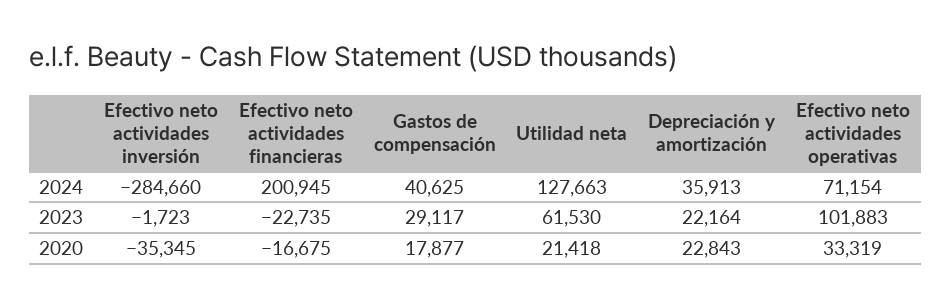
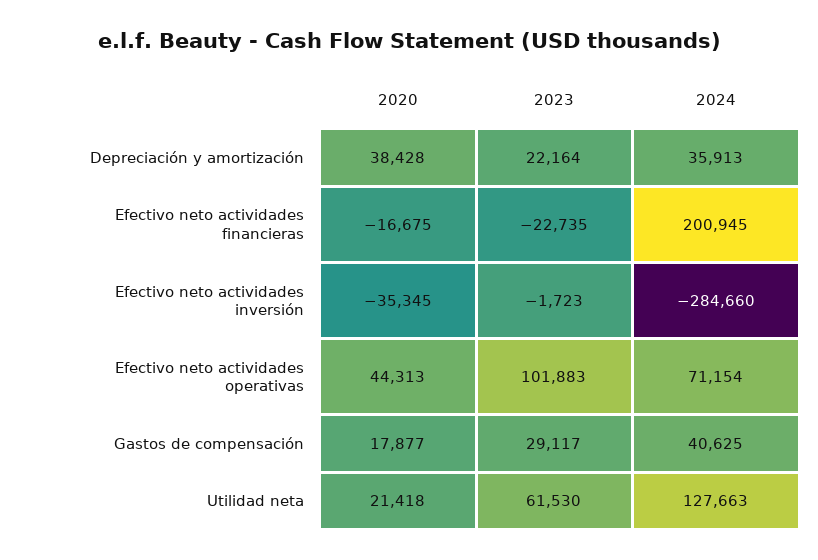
  {
    "Efectivo neto actividades inversión": {
      "2024": -284660,
      "2023": -1723,
      "2020": -35345
    },
    "Efectivo neto actividades financieras": {
      "2024": 200945,
      "2023": -22735,
      "2020": -16675
    },
    "Gastos de compensación": {
      "2024": 40625,
      "2023": 29117,
      "2020": 17877
    },
    "Utilidad neta": {
      "2024": 127663,
      "2023": 61530,
      "2020": 21418
    },
    "Depreciación y amortización": {
      "2024": 35913,
      "2023": 22164,
-     "2020": 22843
+     "2020": 38428
    },
    "Efectivo neto actividades operativas": {
      "2024": 71154,
      "2023": 101883,
-     "2020": 33319
+     "2020": 44313
    }
  }

